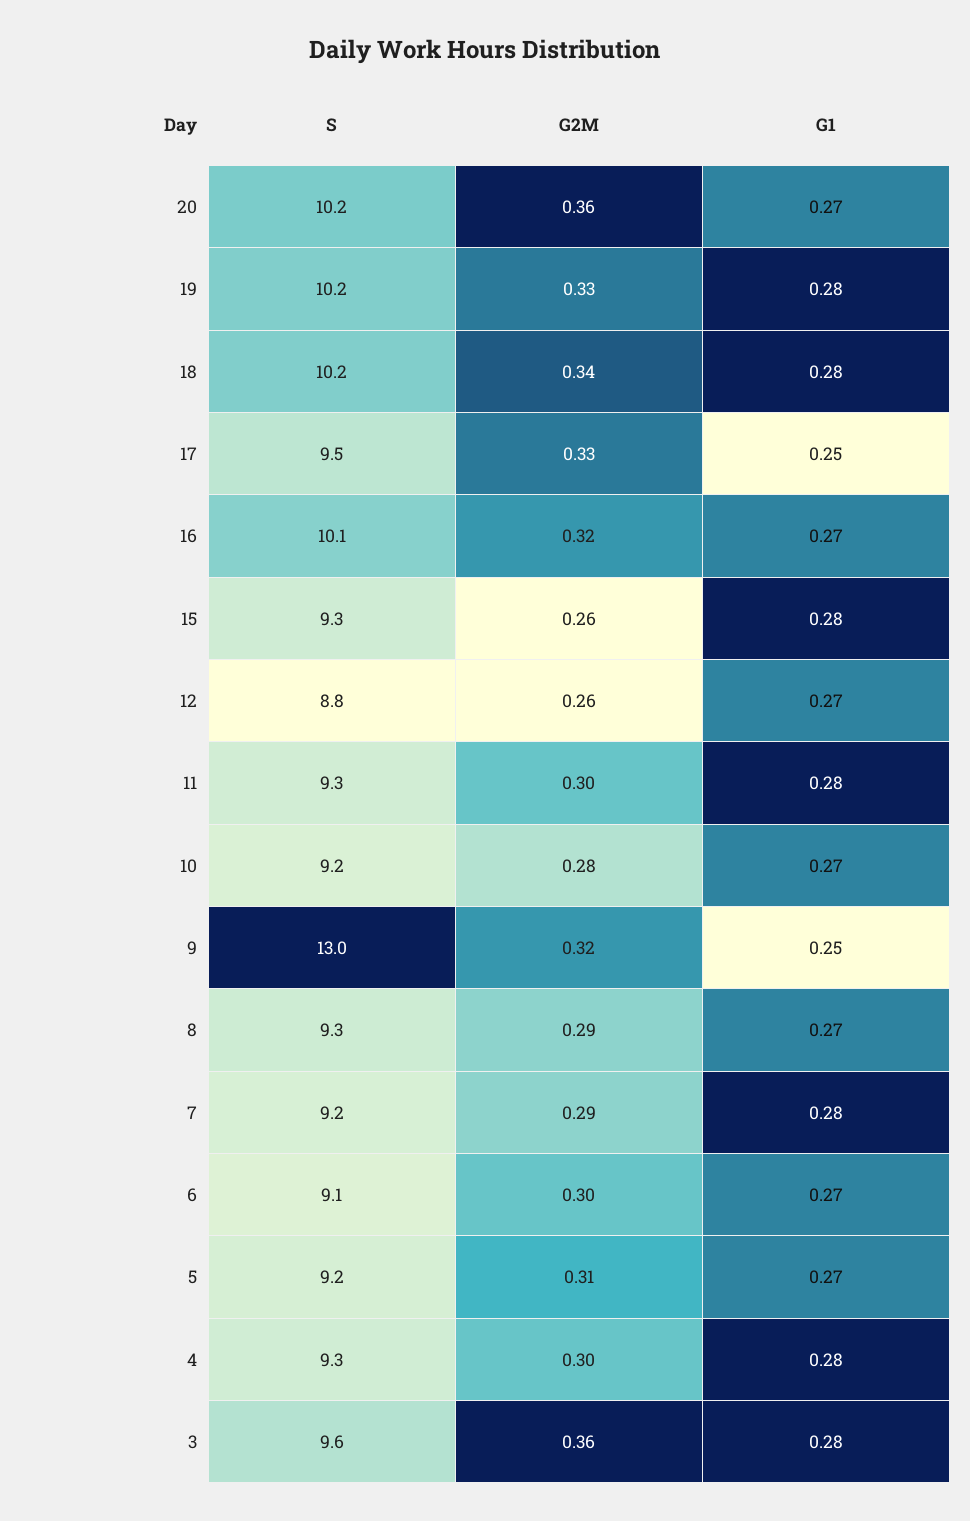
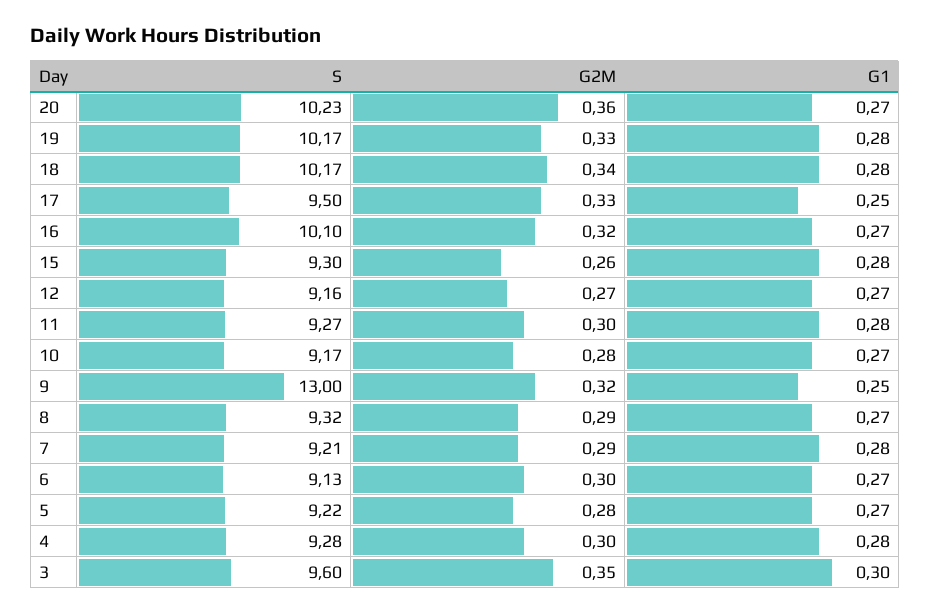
  {
    "S": {
      "20": 10.23,
      "19": 10.17,
      "18": 10.17,
      "17": 9.5,
      "16": 10.1,
      "15": 9.3,
-     "12": 8.8,
+     "12": 9.16,
      "11": 9.27,
      "10": 9.17,
      "9": 13,
      "8": 9.32,
      "7": 9.21,
      "6": 9.13,
      "5": 9.22,
      "4": 9.28,
      "3": 9.6
    },
    "G2M": {
      "20": 0.36,
      "19": 0.33,
      "18": 0.34,
      "17": 0.33,
      "16": 0.32,
      "15": 0.26,
-     "12": 0.26,
+     "12": 0.27,
      "11": 0.3,
      "10": 0.28,
      "9": 0.32,
      "8": 0.29,
      "7": 0.29,
      "6": 0.3,
-     "5": 0.31,
+     "5": 0.28,
      "4": 0.3,
-     "3": 0.36
+     "3": 0.35
    },
    "G1": {
      "20": 0.27,
      "19": 0.28,
      "18": 0.28,
      "17": 0.25,
      "16": 0.27,
      "15": 0.28,
      "12": 0.27,
      "11": 0.28,
      "10": 0.27,
      "9": 0.25,
      "8": 0.27,
      "7": 0.28,
      "6": 0.27,
      "5": 0.27,
      "4": 0.28,
-     "3": 0.28
+     "3": 0.3
    }
  }

